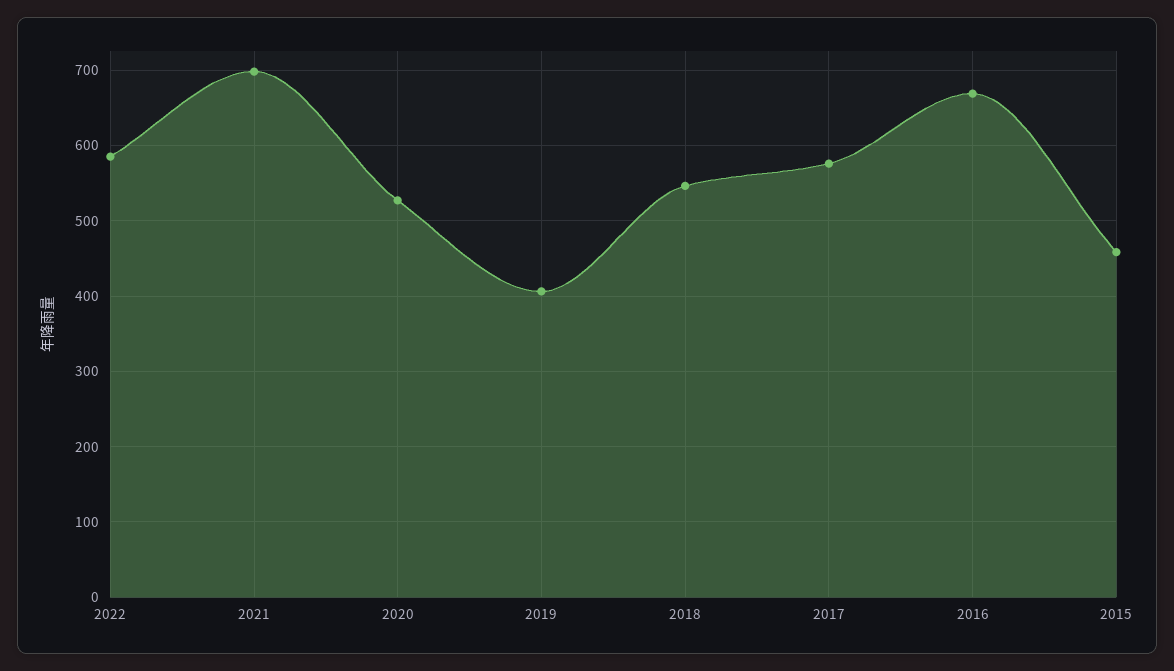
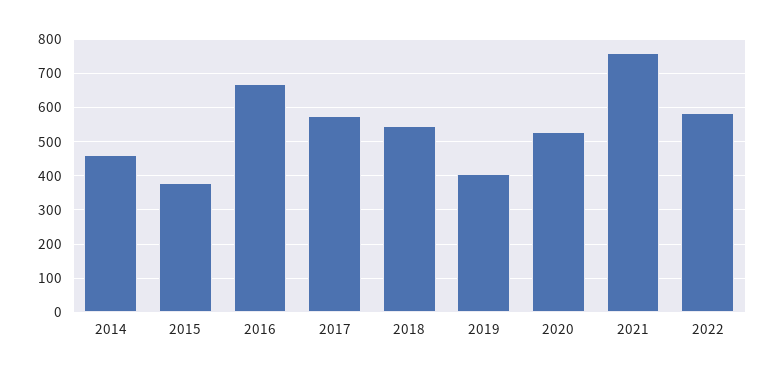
  {
    "2022": 590,
-   "2021": 700,
+   "2021": 760,
    "2020": 530,
    "2019": 410,
    "2018": 550,
    "2017": 580,
    "2016": 670,
-   "2015": 460
+   "2015": 380,
+   "2014": 460
  }

